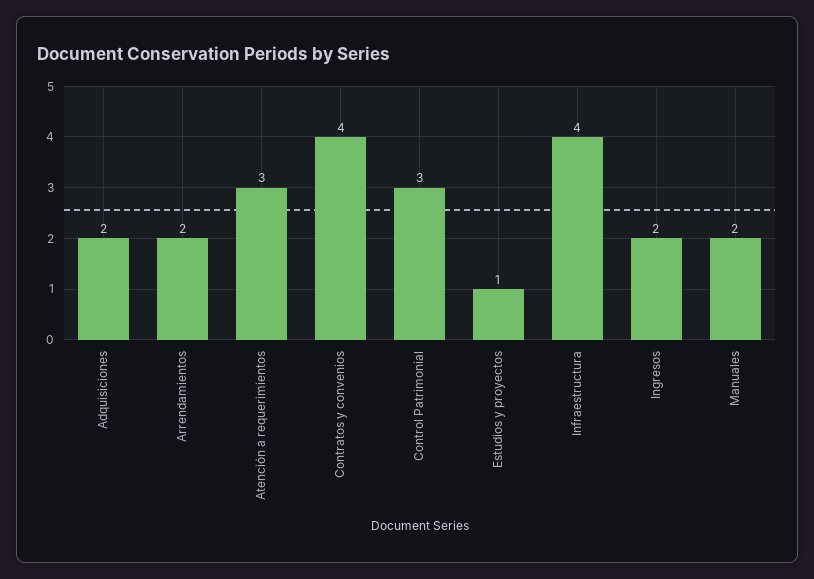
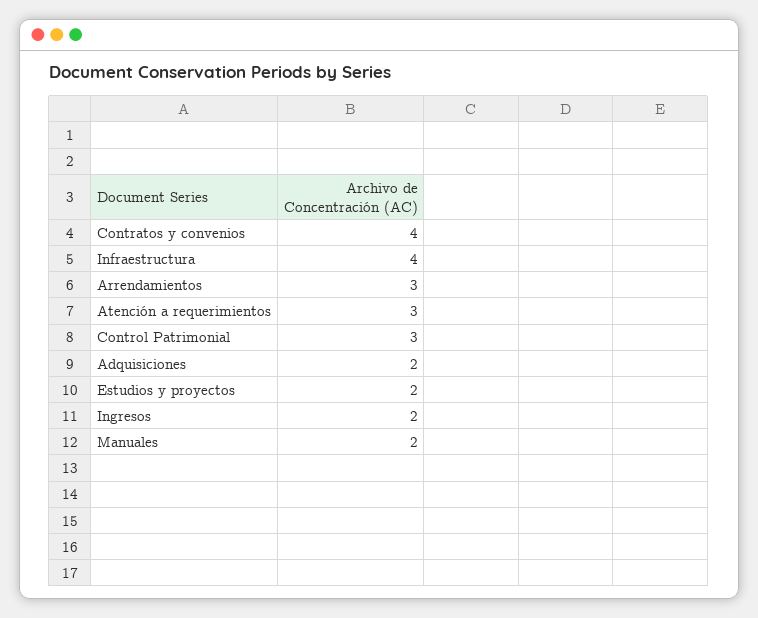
  {
    "Adquisiciones": 2,
-   "Arrendamientos": 2,
+   "Arrendamientos": 3,
    "Atención a requerimientos": 3,
    "Contratos y convenios": 4,
    "Control Patrimonial": 3,
-   "Estudios y proyectos": 1,
+   "Estudios y proyectos": 2,
    "Infraestructura": 4,
    "Ingresos": 2,
    "Manuales": 2
  }

